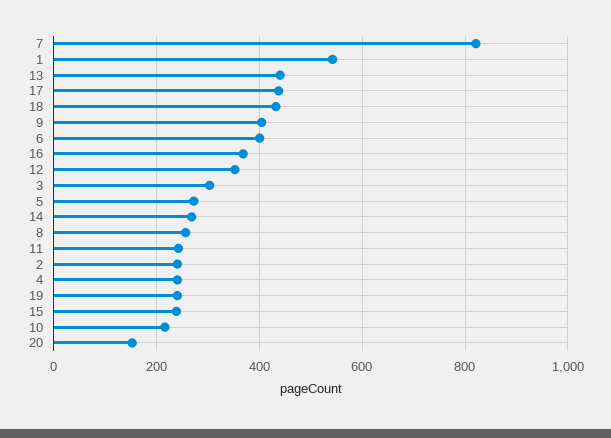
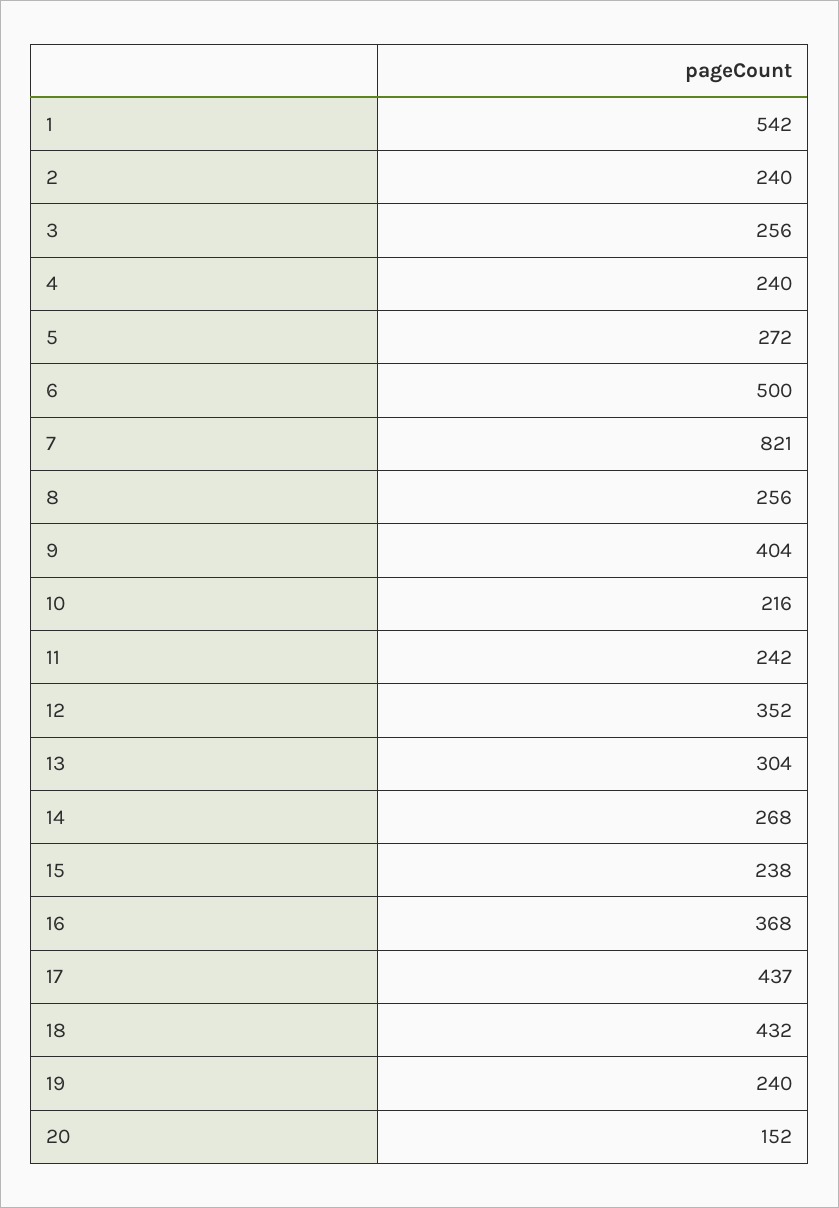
  {
    "7": 821,
    "1": 542,
-   "13": 440,
+   "13": 304,
    "17": 437,
    "18": 432,
    "9": 404,
-   "6": 400,
+   "6": 500,
    "16": 368,
    "12": 352,
-   "3": 300,
+   "3": 256,
    "5": 272,
    "14": 268,
    "8": 256,
    "11": 242,
    "2": 240,
    "4": 240,
    "19": 240,
    "15": 238,
    "10": 216,
    "20": 152
  }

